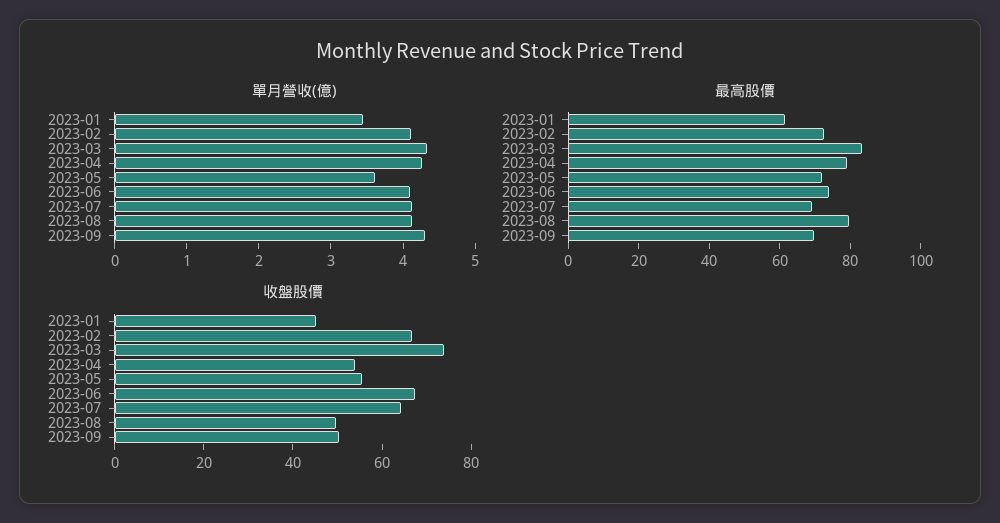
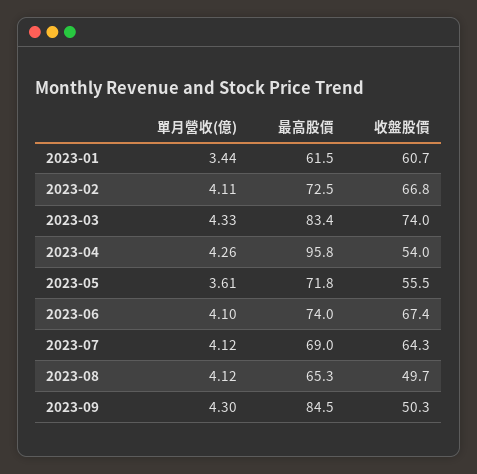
  {
    "單月營收(億)": {
      "2023-01": 3.44,
      "2023-02": 4.11,
      "2023-03": 4.33,
      "2023-04": 4.26,
      "2023-05": 3.61,
      "2023-06": 4.1,
      "2023-07": 4.12,
      "2023-08": 4.12,
      "2023-09": 4.3
    },
    "最高股價": {
      "2023-01": 61.5,
      "2023-02": 72.5,
      "2023-03": 83.4,
-     "2023-04": 80,
+     "2023-04": 95.8,
      "2023-05": 71.8,
      "2023-06": 74,
      "2023-07": 69,
-     "2023-08": 80,
+     "2023-08": 65.3,
-     "2023-09": 70
+     "2023-09": 84.5
    },
    "收盤股價": {
-     "2023-01": 45,
+     "2023-01": 60.7,
      "2023-02": 66.8,
      "2023-03": 74,
      "2023-04": 54,
      "2023-05": 55.5,
      "2023-06": 67.4,
      "2023-07": 64.3,
      "2023-08": 49.7,
      "2023-09": 50.3
    }
  }

